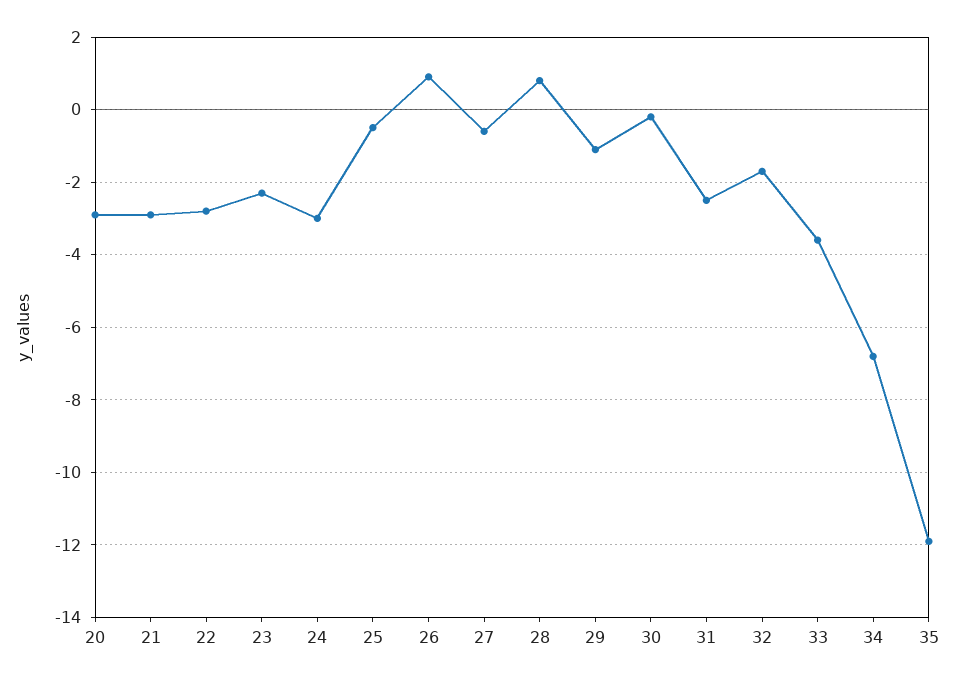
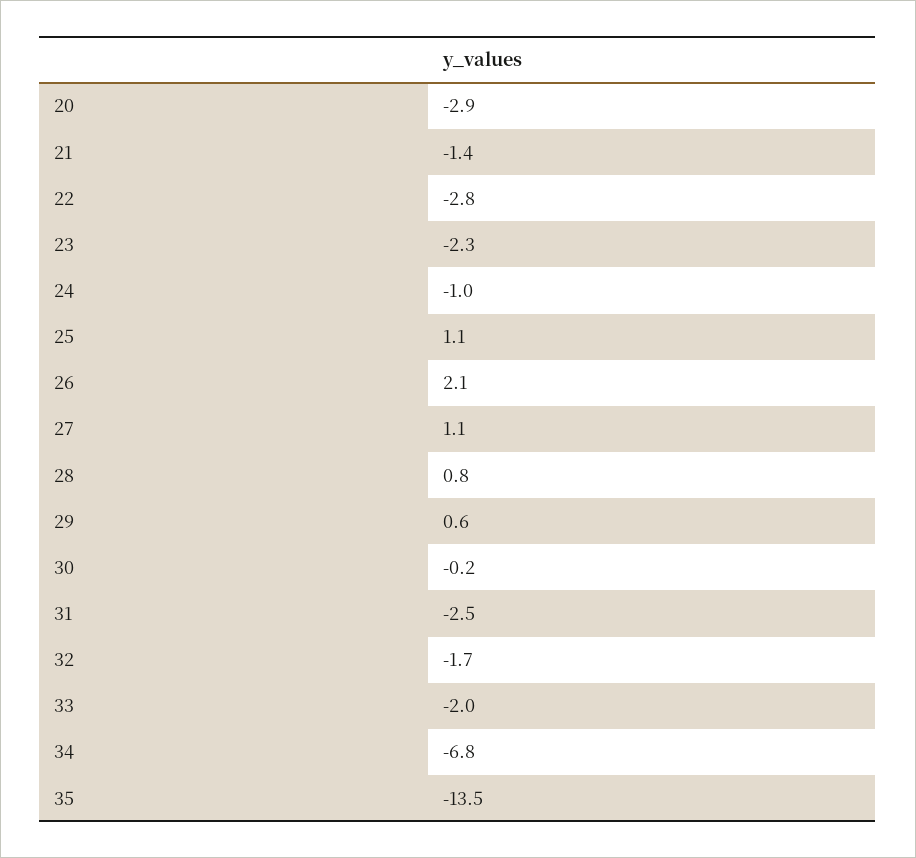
  {
    "20": -2.9,
-   "21": -3,
+   "21": -1.4,
    "22": -2.8,
    "23": -2.3,
-   "24": -3,
+   "24": -1,
-   "25": -0.5,
+   "25": 1.1,
-   "26": 1,
+   "26": 2.1,
-   "27": -0.5,
+   "27": 1.1,
    "28": 0.8,
-   "29": -1,
+   "29": 0.6,
    "30": -0.2,
    "31": -2.5,
    "32": -1.7,
-   "33": -3.5,
+   "33": -2,
    "34": -6.8,
-   "35": -12
+   "35": -13.5
  }

